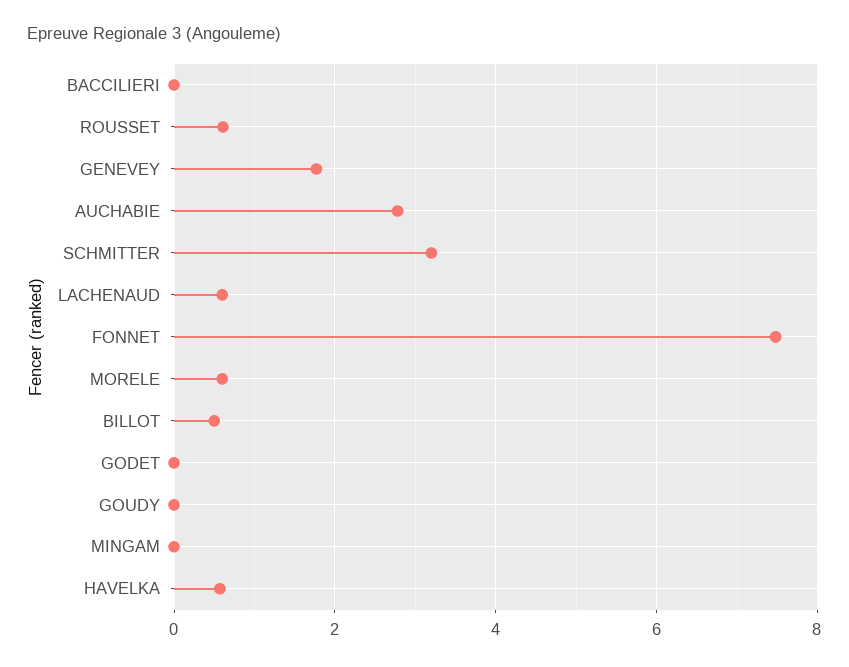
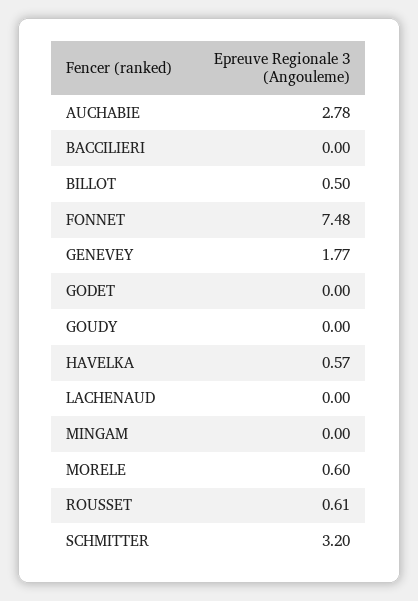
  {
    "BACCILIERI": 0,
    "ROUSSET": 0.61,
    "GENEVEY": 1.77,
    "AUCHABIE": 2.78,
    "SCHMITTER": 3.2,
-   "LACHENAUD": 0.6,
+   "LACHENAUD": 0,
    "FONNET": 7.48,
    "MORELE": 0.6,
    "BILLOT": 0.5,
    "GODET": 0,
    "GOUDY": 0,
    "MINGAM": 0,
    "HAVELKA": 0.57
  }

